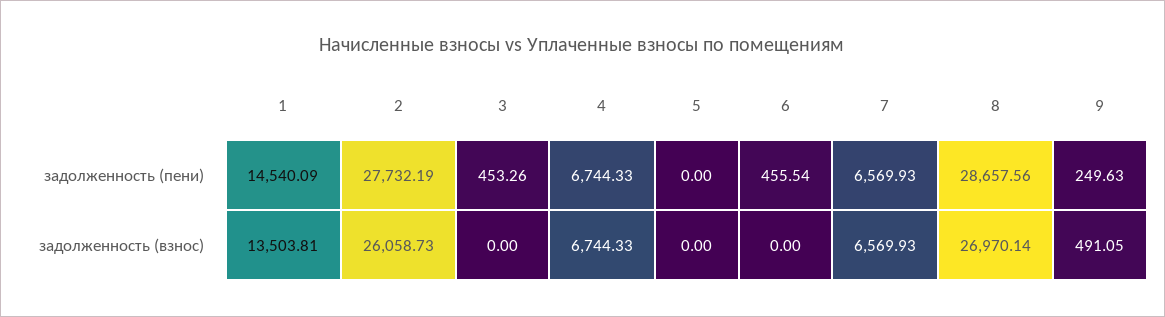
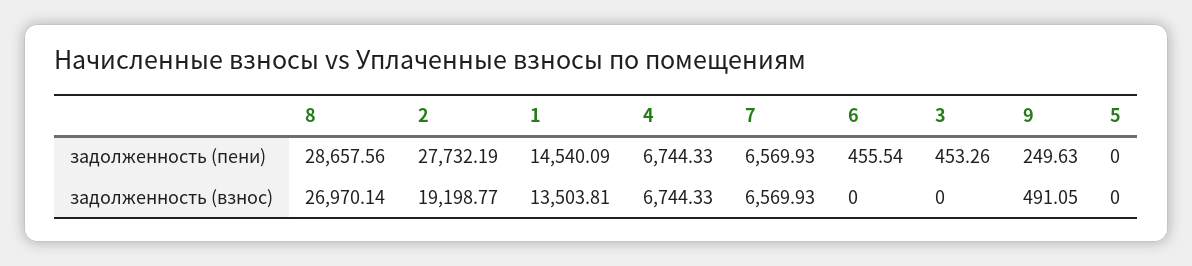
  {
    "1": {
      "задолженность (пени)": 14540.09,
      "задолженность (взнос)": 13503.81
    },
    "2": {
      "задолженность (пени)": 27732.19,
-     "задолженность (взнос)": 26058.73
+     "задолженность (взнос)": 19198.77
    },
    "3": {
      "задолженность (пени)": 453.26,
      "задолженность (взнос)": 0
    },
    "4": {
      "задолженность (пени)": 6744.33,
      "задолженность (взнос)": 6744.33
    },
    "5": {
      "задолженность (пени)": 0,
      "задолженность (взнос)": 0
    },
    "6": {
      "задолженность (пени)": 455.54,
      "задолженность (взнос)": 0
    },
    "7": {
      "задолженность (пени)": 6569.93,
      "задолженность (взнос)": 6569.93
    },
    "8": {
      "задолженность (пени)": 28657.56,
      "задолженность (взнос)": 26970.14
    },
    "9": {
      "задолженность (пени)": 249.63,
      "задолженность (взнос)": 491.05
    }
  }

